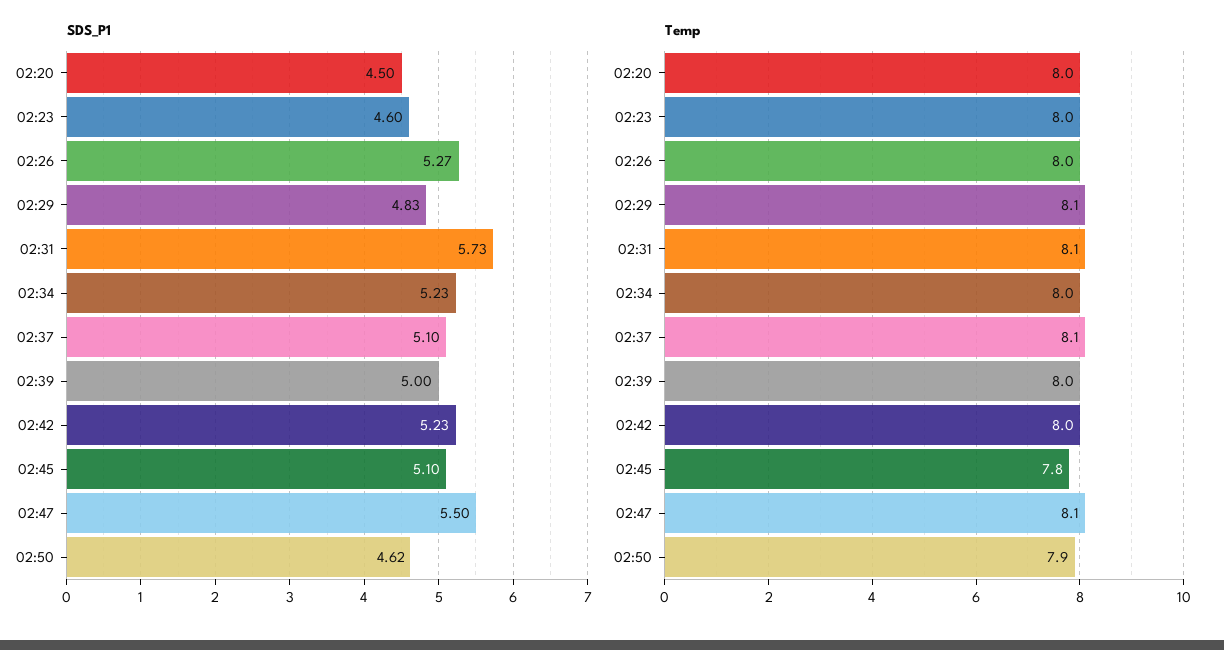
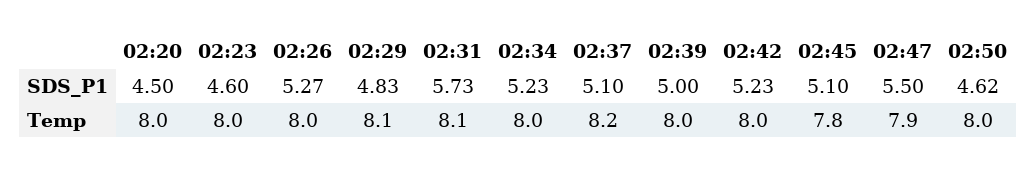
  {
    "SDS_P1": {
      "02:20": 4.5,
      "02:23": 4.6,
      "02:26": 5.27,
      "02:29": 4.83,
      "02:31": 5.73,
      "02:34": 5.23,
      "02:37": 5.1,
      "02:39": 5,
      "02:42": 5.23,
      "02:45": 5.1,
      "02:47": 5.5,
      "02:50": 4.62
    },
    "Temp": {
      "02:20": 8,
      "02:23": 8,
      "02:26": 8,
      "02:29": 8.1,
      "02:31": 8.1,
      "02:34": 8,
-     "02:37": 8.1,
+     "02:37": 8.2,
      "02:39": 8,
      "02:42": 8,
      "02:45": 7.8,
-     "02:47": 8.1,
+     "02:47": 7.9,
-     "02:50": 7.9
+     "02:50": 8
    }
  }

